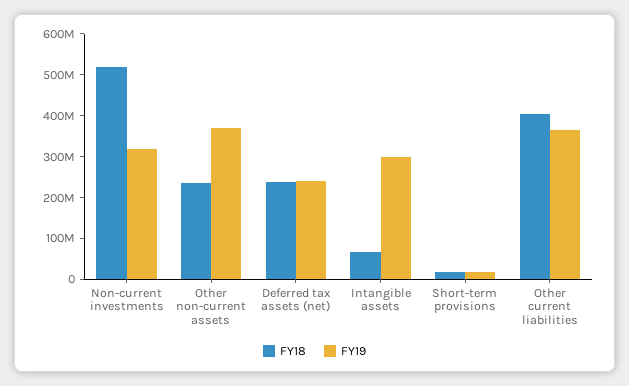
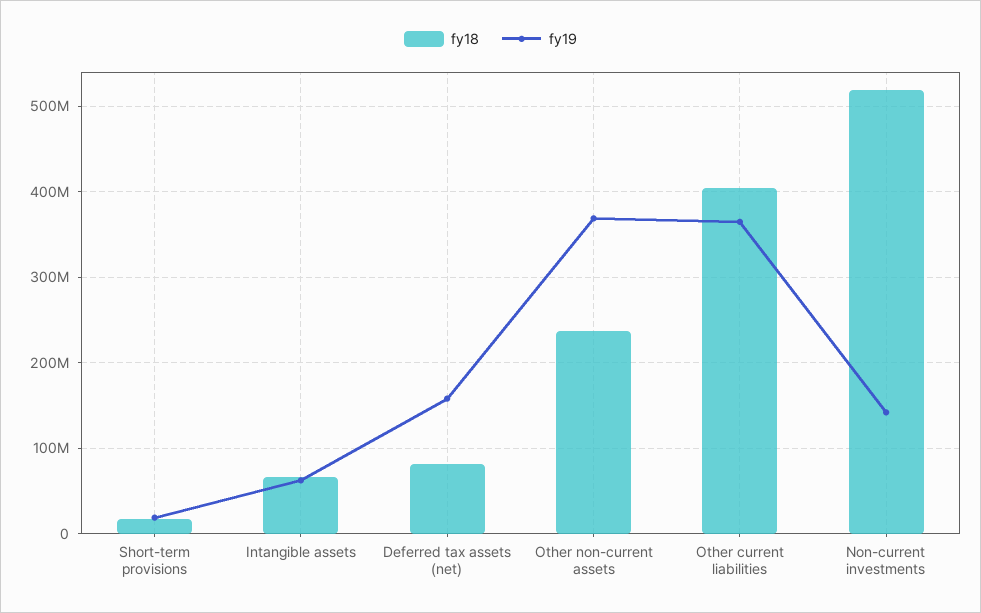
  {
    "FY18": {
      "Non-current investments": 520000000,
      "Other non-current assets": 240000000,
-     "Deferred tax assets (net)": 240000000,
+     "Deferred tax assets (net)": 80000000,
      "Intangible assets": 70000000,
      "Short-term provisions": 20000000,
      "Other current liabilities": 400000000
    },
    "FY19": {
-     "Non-current investments": 320000000,
+     "Non-current investments": 140000000,
      "Other non-current assets": 370000000,
-     "Deferred tax assets (net)": 240000000,
+     "Deferred tax assets (net)": 160000000,
-     "Intangible assets": 300000000,
+     "Intangible assets": 60000000,
      "Short-term provisions": 20000000,
      "Other current liabilities": 360000000
    }
  }

